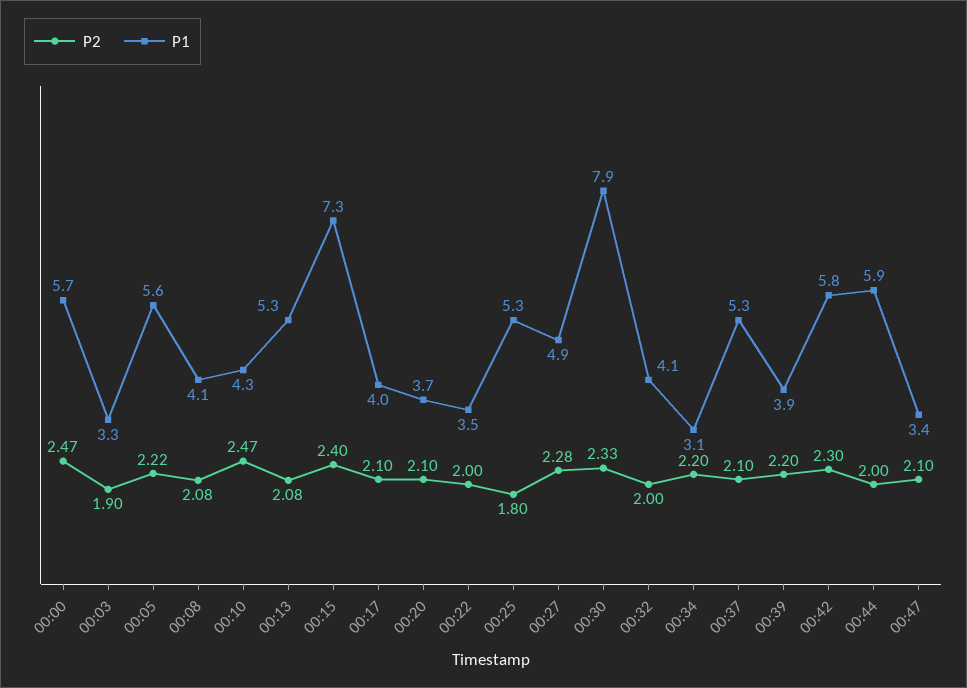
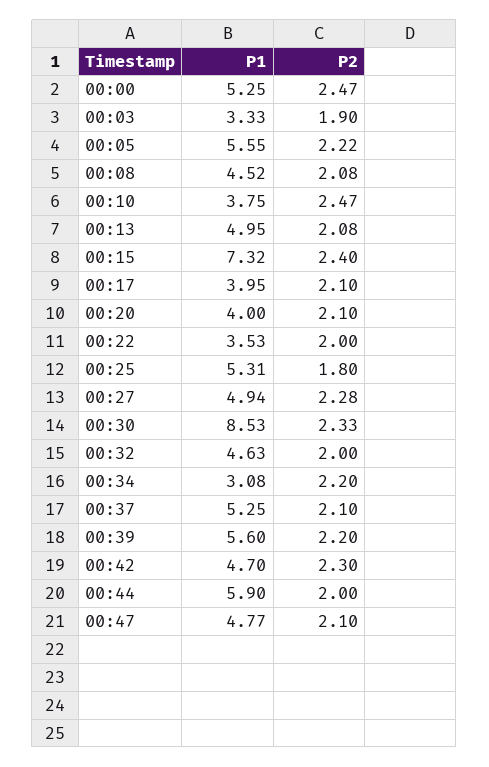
  {
    "P2": {
      "00:00": 2.47,
      "00:03": 1.9,
      "00:05": 2.22,
      "00:08": 2.08,
      "00:10": 2.47,
      "00:13": 2.08,
      "00:15": 2.4,
      "00:17": 2.1,
      "00:20": 2.1,
      "00:22": 2,
      "00:25": 1.8,
      "00:27": 2.28,
      "00:30": 2.33,
      "00:32": 2,
      "00:34": 2.2,
      "00:37": 2.1,
      "00:39": 2.2,
      "00:42": 2.3,
      "00:44": 2,
      "00:47": 2.1
    },
    "P1": {
-     "00:00": 5.7,
+     "00:00": 5.25,
      "00:03": 3.33,
      "00:05": 5.55,
-     "00:08": 4.1,
+     "00:08": 4.52,
-     "00:10": 4.3,
+     "00:10": 3.75,
-     "00:13": 5.3,
+     "00:13": 4.95,
      "00:15": 7.32,
      "00:17": 3.95,
-     "00:20": 3.7,
+     "00:20": 4,
      "00:22": 3.53,
      "00:25": 5.31,
      "00:27": 4.94,
-     "00:30": 7.9,
+     "00:30": 8.53,
-     "00:32": 4.1,
+     "00:32": 4.63,
      "00:34": 3.08,
      "00:37": 5.25,
-     "00:39": 3.9,
+     "00:39": 5.6,
-     "00:42": 5.8,
+     "00:42": 4.7,
      "00:44": 5.9,
-     "00:47": 3.4
+     "00:47": 4.77
    }
  }

